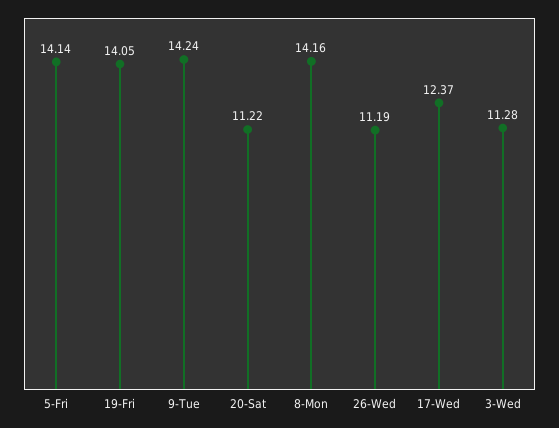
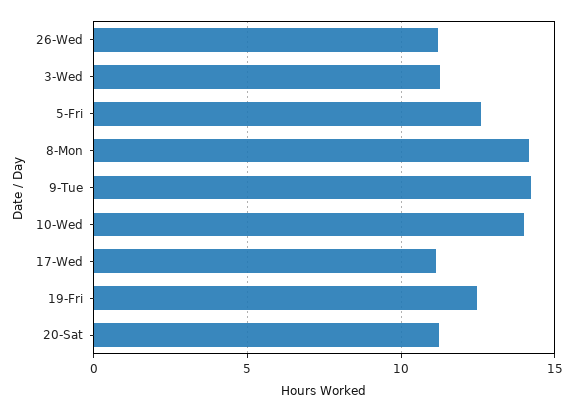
  {
-   "5-Fri": 14.14,
+   "5-Fri": 12.5,
-   "19-Fri": 14.05,
+   "19-Fri": 12.5,
    "9-Tue": 14.24,
    "20-Sat": 11.22,
    "8-Mon": 14.16,
    "26-Wed": 11.19,
-   "17-Wed": 12.37,
+   "17-Wed": 11,
-   "3-Wed": 11.28
+   "3-Wed": 11.28,
+   "10-Wed": 14
  }

